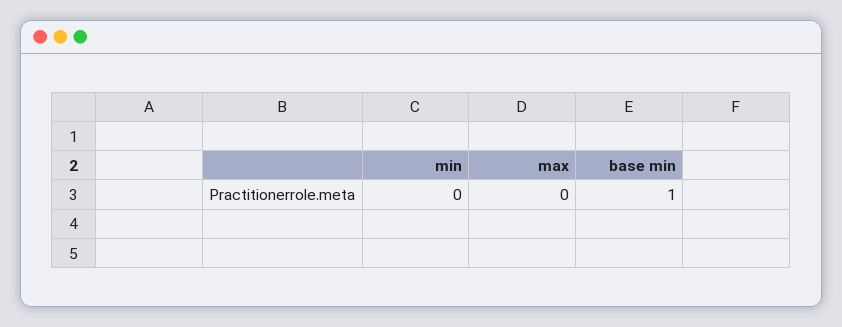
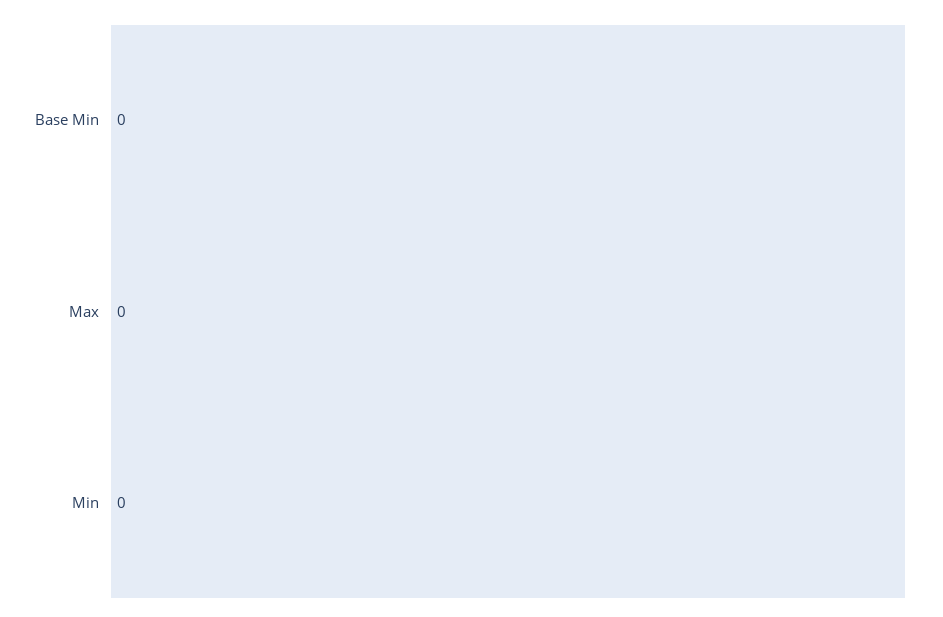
  {
    "min": 0,
    "max": 0,
-   "base min": 1
+   "base min": 0
  }

